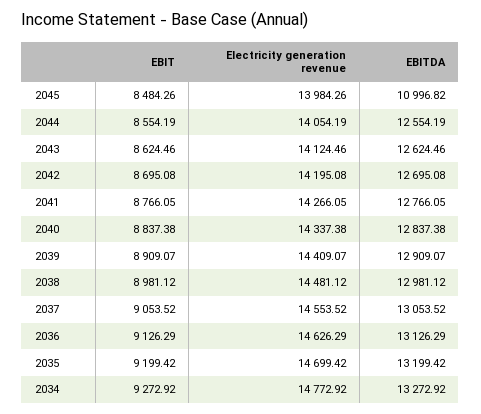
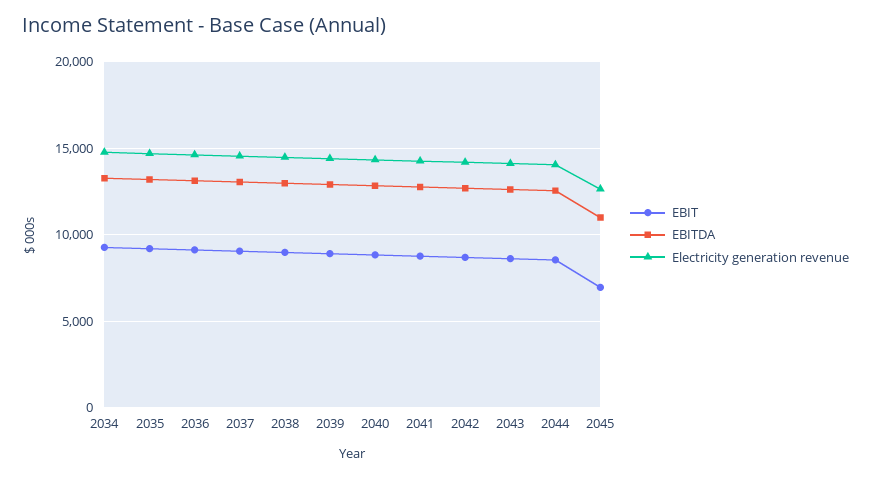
  {
    "EBIT": {
-     "2045": 8484.26,
+     "2045": 7000,
      "2044": 8554.19,
      "2043": 8624.46,
      "2042": 8695.08,
      "2041": 8766.05,
      "2040": 8837.38,
      "2039": 8909.07,
      "2038": 8981.12,
      "2037": 9053.52,
      "2036": 9126.29,
      "2035": 9199.42,
      "2034": 9272.92
    },
    "Electricity generation revenue": {
-     "2045": 13984.26,
+     "2045": 12500,
      "2044": 14054.19,
      "2043": 14124.46,
      "2042": 14195.08,
      "2041": 14266.05,
      "2040": 14337.38,
      "2039": 14409.07,
      "2038": 14481.12,
      "2037": 14553.52,
      "2036": 14626.29,
      "2035": 14699.42,
      "2034": 14772.92
    },
    "EBITDA": {
      "2045": 10996.82,
      "2044": 12554.19,
      "2043": 12624.46,
      "2042": 12695.08,
      "2041": 12766.05,
      "2040": 12837.38,
      "2039": 12909.07,
      "2038": 12981.12,
      "2037": 13053.52,
      "2036": 13126.29,
      "2035": 13199.42,
      "2034": 13272.92
    }
  }

